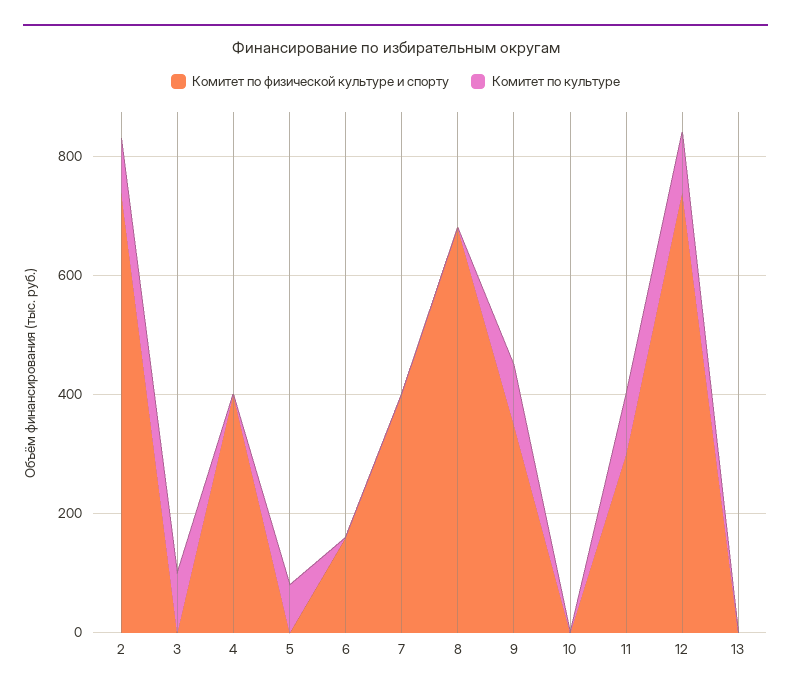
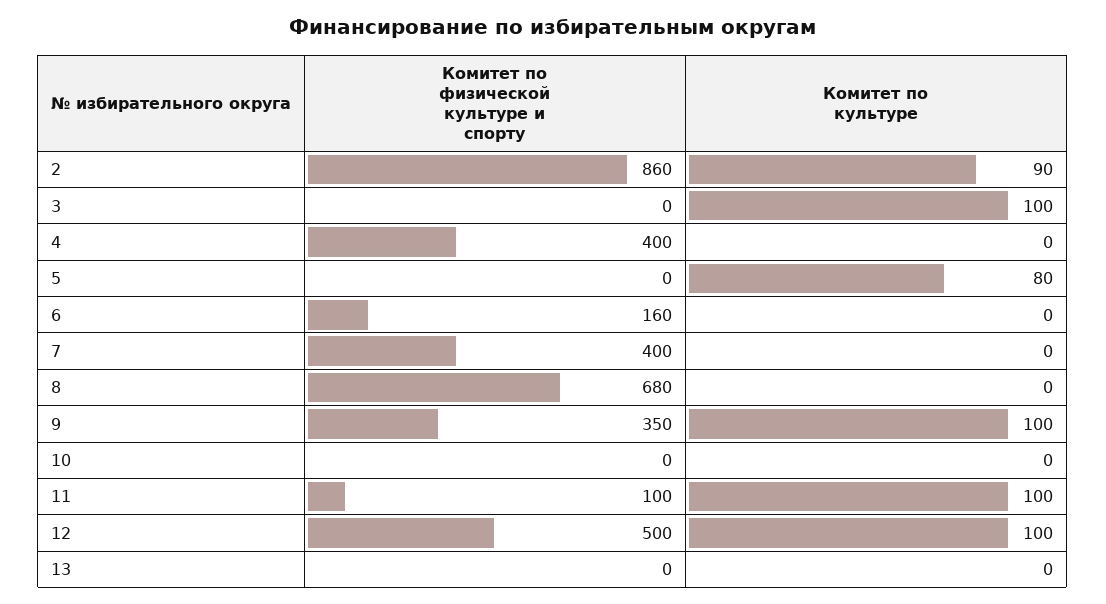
  {
    "Комитет по физической культуре и спорту": {
-     "2": 750,
+     "2": 860,
      "3": 0,
      "4": 400,
      "5": 0,
      "6": 160,
      "7": 400,
      "8": 680,
      "9": 350,
      "10": 0,
-     "11": 300,
+     "11": 100,
-     "12": 750,
+     "12": 500,
      "13": 0
    },
    "Комитет по культуре": {
      "2": 90,
      "3": 100,
      "4": 0,
      "5": 80,
      "6": 0,
      "7": 0,
      "8": 0,
      "9": 100,
      "10": 0,
      "11": 100,
      "12": 100,
      "13": 0
    }
  }

